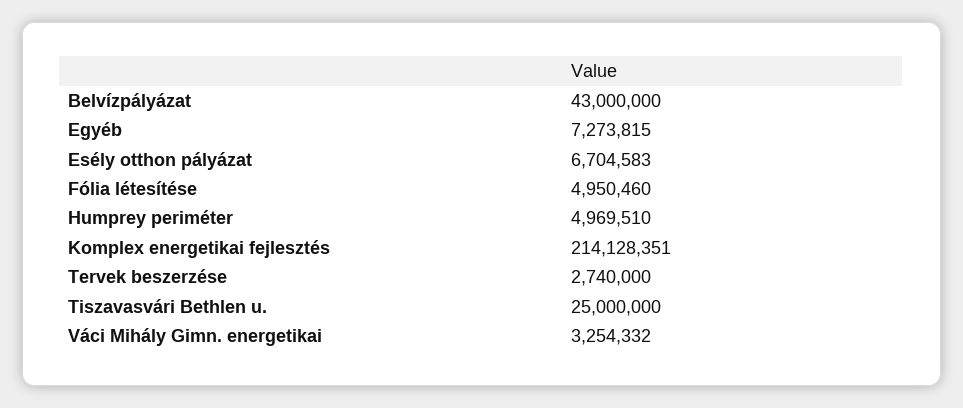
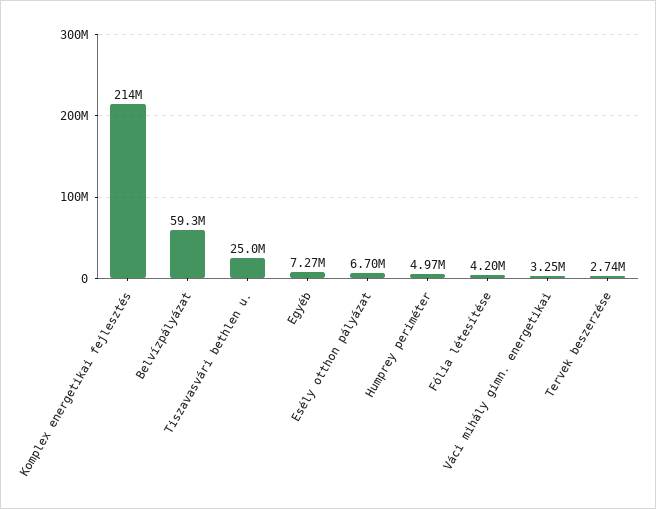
  {
-   "Belvízpályázat": 43000000,
+   "Belvízpályázat": 59300000,
    "Egyéb": 7273815,
    "Esély otthon pályázat": 6704583,
-   "Fólia létesítése": 4950460,
+   "Fólia létesítése": 4200000,
    "Humprey periméter": 4969510,
    "Komplex energetikai fejlesztés": 214128351,
    "Tervek beszerzése": 2740000,
    "Tiszavasvári Bethlen u.": 25000000,
    "Váci Mihály Gimn. energetikai": 3254332
  }

